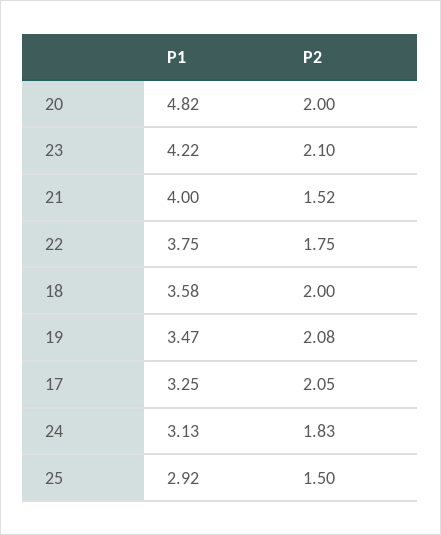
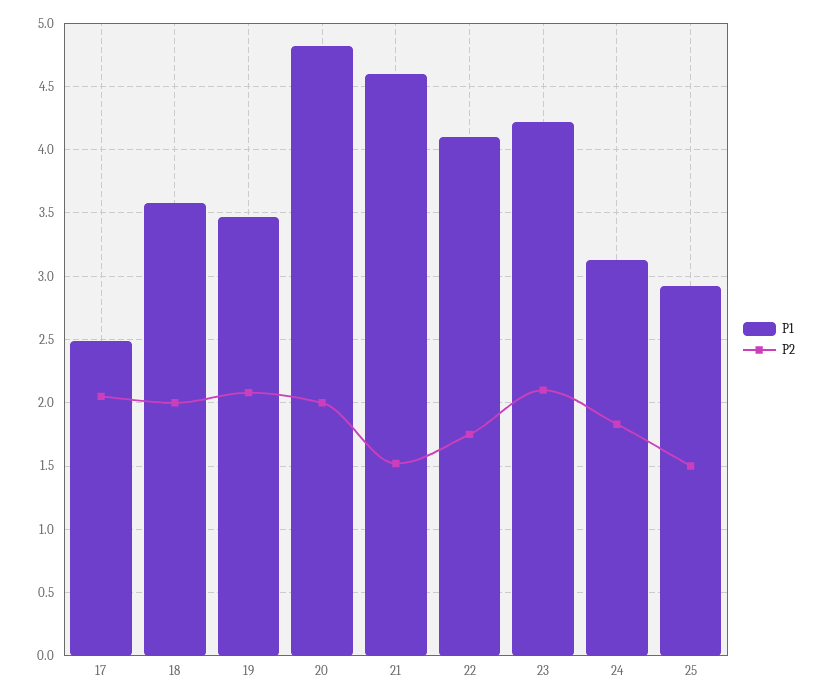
  {
    "P1": {
      "20": 4.82,
      "23": 4.22,
-     "21": 4,
+     "21": 4.6,
-     "22": 3.75,
+     "22": 4.1,
      "18": 3.58,
      "19": 3.47,
-     "17": 3.25,
+     "17": 2.5,
      "24": 3.13,
      "25": 2.92
    },
    "P2": {
      "20": 2,
      "23": 2.1,
      "21": 1.52,
      "22": 1.75,
      "18": 2,
      "19": 2.08,
      "17": 2.05,
      "24": 1.83,
      "25": 1.5
    }
  }

